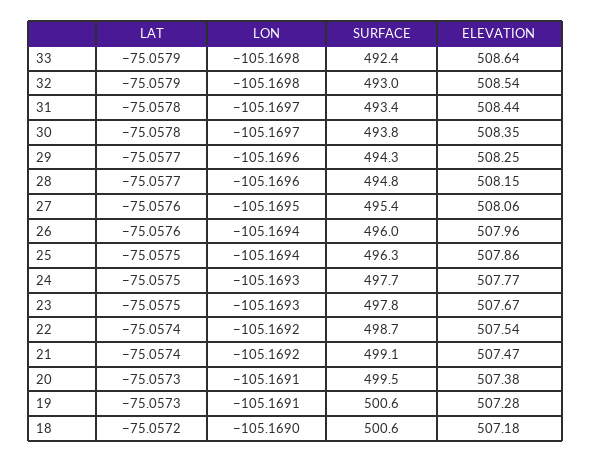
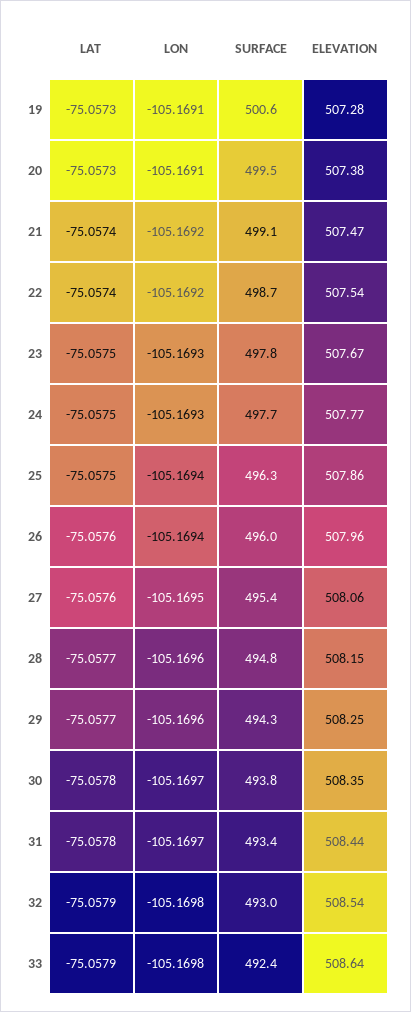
  {
    "LAT": {
      "33": -75.0579,
      "32": -75.0579,
      "31": -75.0578,
      "30": -75.0578,
      "29": -75.0577,
      "28": -75.0577,
      "27": -75.0576,
      "26": -75.0576,
      "25": -75.0575,
      "24": -75.0575,
      "23": -75.0575,
      "22": -75.0574,
      "21": -75.0574,
      "20": -75.0573,
-     "19": -75.0573,
+     "19": -75.0573
-     "18": -75.0572
    },
    "LON": {
      "33": -105.1698,
      "32": -105.1698,
      "31": -105.1697,
      "30": -105.1697,
      "29": -105.1696,
      "28": -105.1696,
      "27": -105.1695,
      "26": -105.1694,
      "25": -105.1694,
      "24": -105.1693,
      "23": -105.1693,
      "22": -105.1692,
      "21": -105.1692,
      "20": -105.1691,
-     "19": -105.1691,
+     "19": -105.1691
-     "18": -105.169
    },
    "SURFACE": {
      "33": 492.4,
      "32": 493,
      "31": 493.4,
      "30": 493.8,
      "29": 494.3,
      "28": 494.8,
      "27": 495.4,
      "26": 496,
      "25": 496.3,
      "24": 497.7,
      "23": 497.8,
      "22": 498.7,
      "21": 499.1,
      "20": 499.5,
-     "19": 500.6,
+     "19": 500.6
-     "18": 500.6
    },
    "ELEVATION": {
      "33": 508.64,
      "32": 508.54,
      "31": 508.44,
      "30": 508.35,
      "29": 508.25,
      "28": 508.15,
      "27": 508.06,
      "26": 507.96,
      "25": 507.86,
      "24": 507.77,
      "23": 507.67,
      "22": 507.54,
      "21": 507.47,
      "20": 507.38,
-     "19": 507.28,
+     "19": 507.28
-     "18": 507.18
    }
  }

